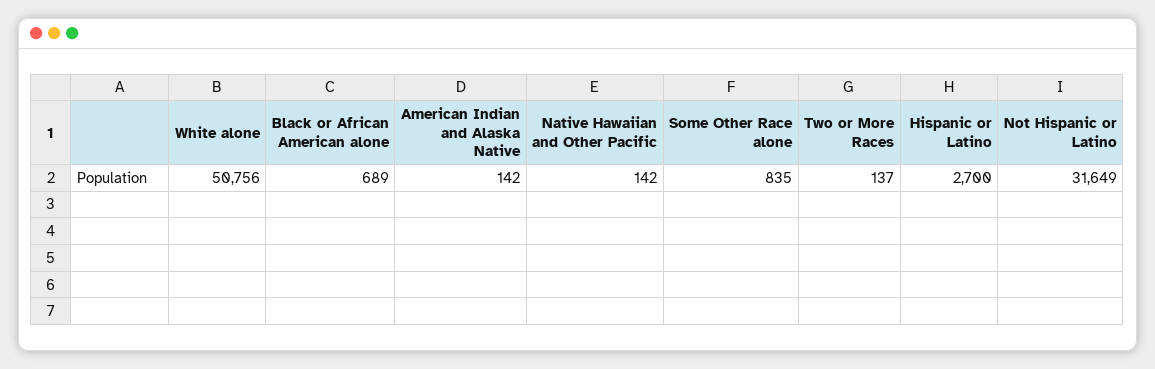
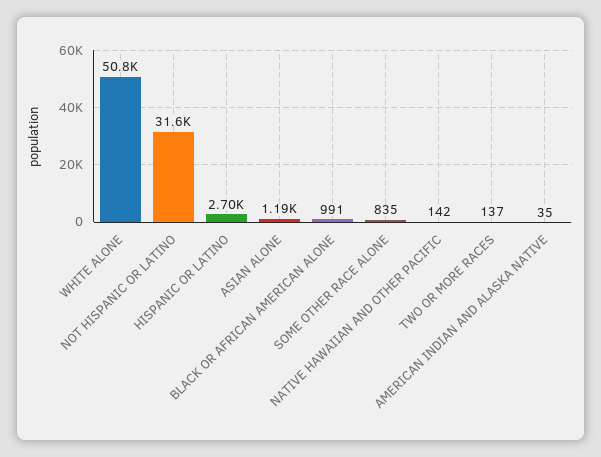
  {
    "White alone": 50756,
-   "Black or African American alone": 689,
+   "Black or African American alone": 991,
-   "American Indian and Alaska Native": 142,
+   "American Indian and Alaska Native": 35,
    "Native Hawaiian and Other Pacific": 142,
    "Some Other Race alone": 835,
    "Two or More Races": 137,
    "Hispanic or Latino": 2700,
-   "Not Hispanic or Latino": 31649
+   "Not Hispanic or Latino": 31649,
+   "ASIAN ALONE": 1190
  }

